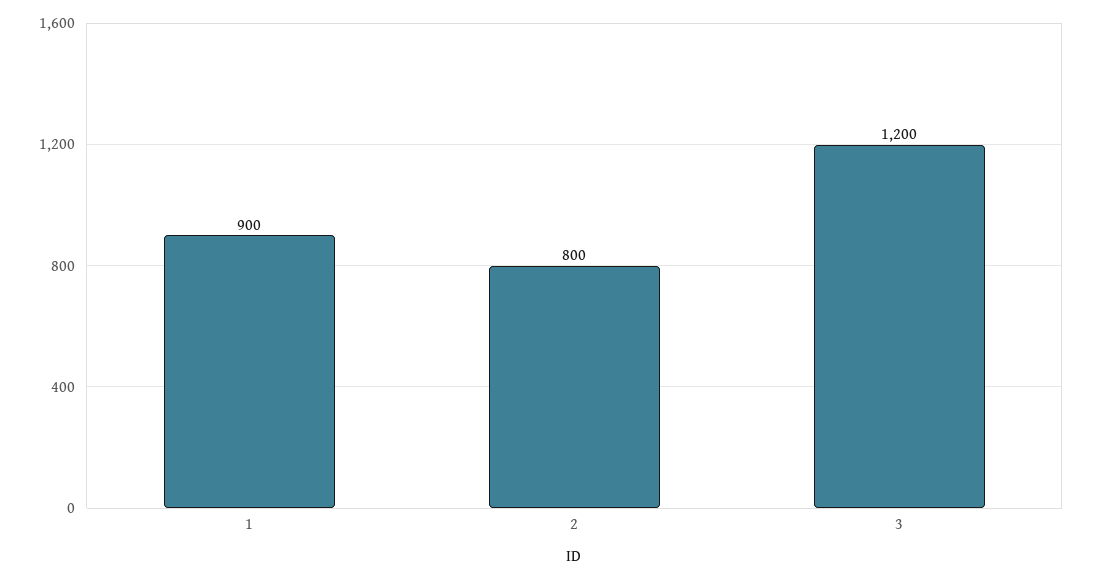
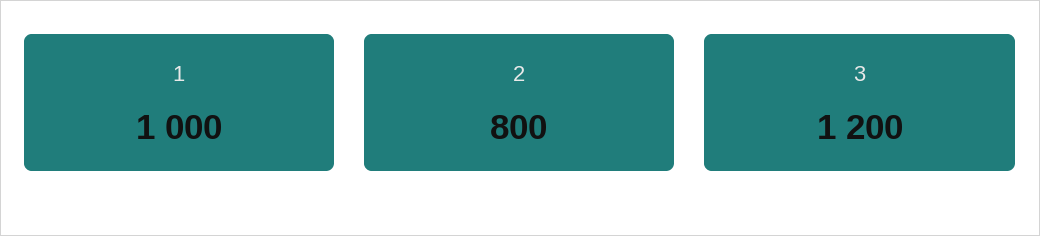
  {
-   "1": 900,
+   "1": 1000,
    "2": 800,
    "3": 1200
  }

